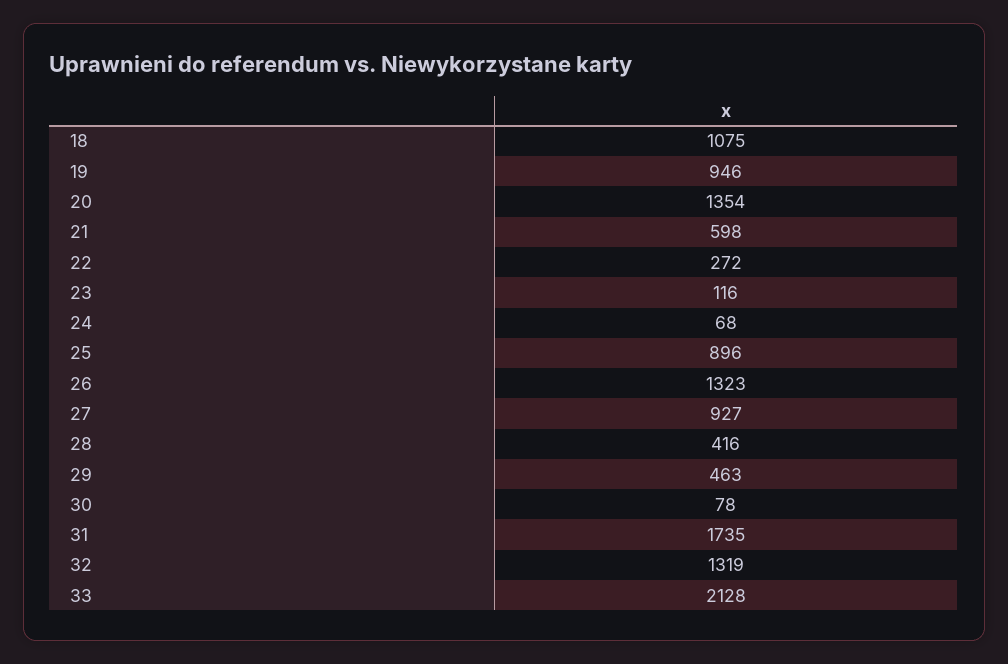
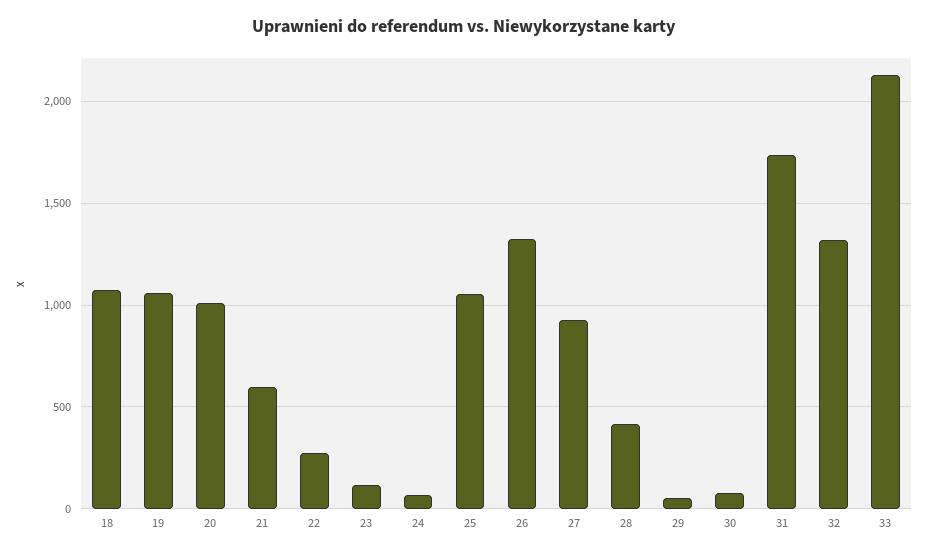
  {
    "18": 1075,
-   "19": 946,
+   "19": 1050,
-   "20": 1354,
+   "20": 1000,
    "21": 598,
    "22": 272,
    "23": 116,
    "24": 68,
-   "25": 896,
+   "25": 1050,
    "26": 1323,
    "27": 927,
    "28": 416,
-   "29": 463,
+   "29": 50,
    "30": 78,
    "31": 1735,
    "32": 1319,
    "33": 2128
  }

